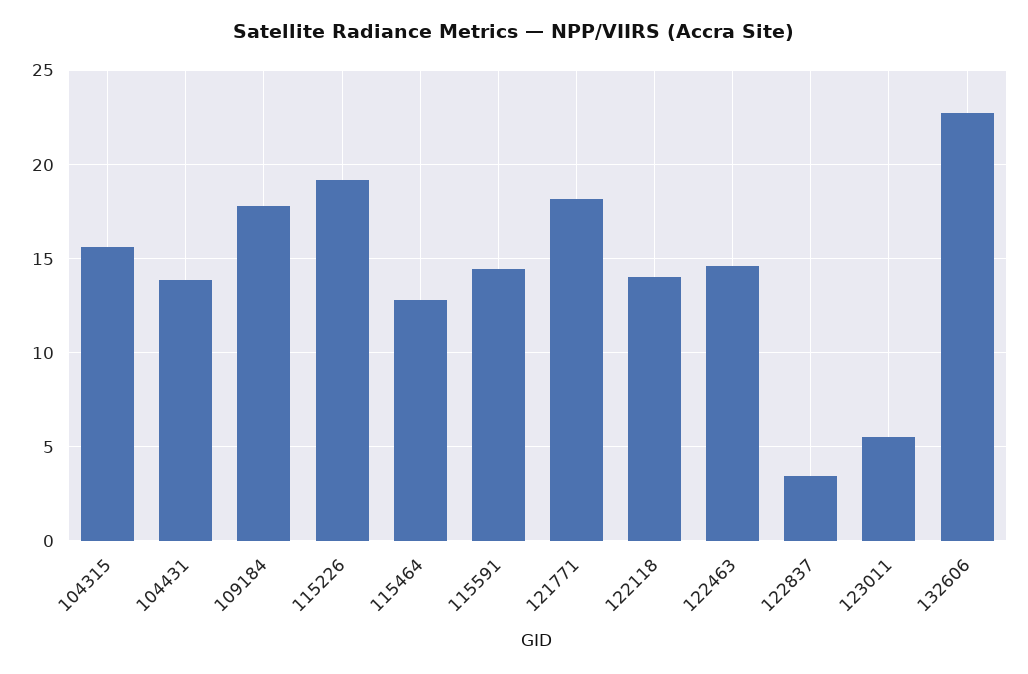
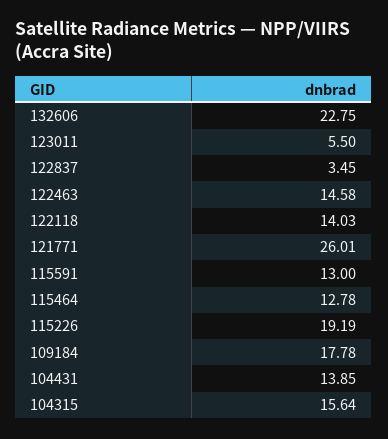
  {
    "104315": 15.64,
    "104431": 13.85,
    "109184": 17.78,
    "115226": 19.19,
    "115464": 12.78,
-   "115591": 14.5,
+   "115591": 13,
-   "121771": 18,
+   "121771": 26.01,
    "122118": 14.03,
    "122463": 14.58,
    "122837": 3.45,
    "123011": 5.5,
    "132606": 22.75
  }

